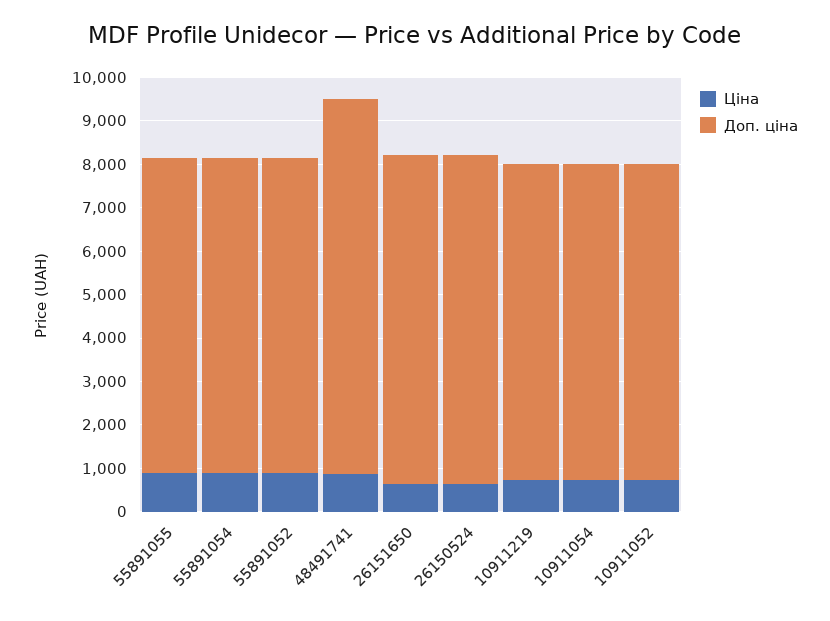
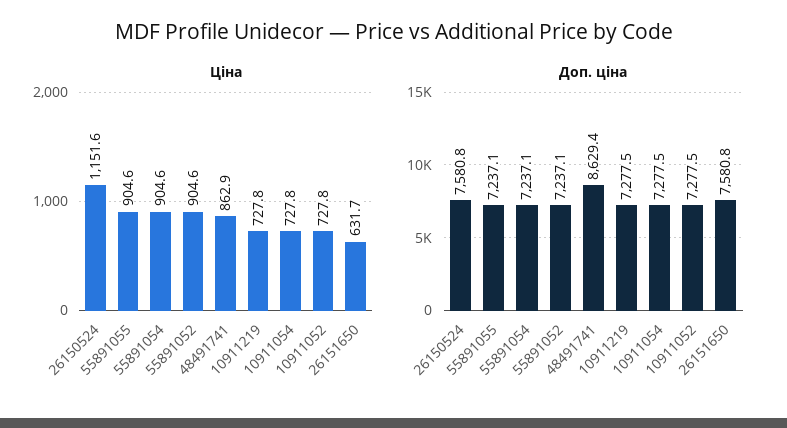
  {
    "Ціна": {
      "55891055": 904.6,
      "55891054": 904.6,
      "55891052": 904.6,
      "48491741": 862.9,
      "26151650": 631.7,
-     "26150524": 600,
+     "26150524": 1151.6,
      "10911219": 727.8,
      "10911054": 727.8,
      "10911052": 727.8
    },
    "Доп. ціна": {
      "55891055": 7237.1,
      "55891054": 7237.1,
      "55891052": 7237.1,
      "48491741": 8629.4,
      "26151650": 7580.8,
      "26150524": 7580.8,
      "10911219": 7277.5,
      "10911054": 7277.5,
      "10911052": 7277.5
    }
  }

